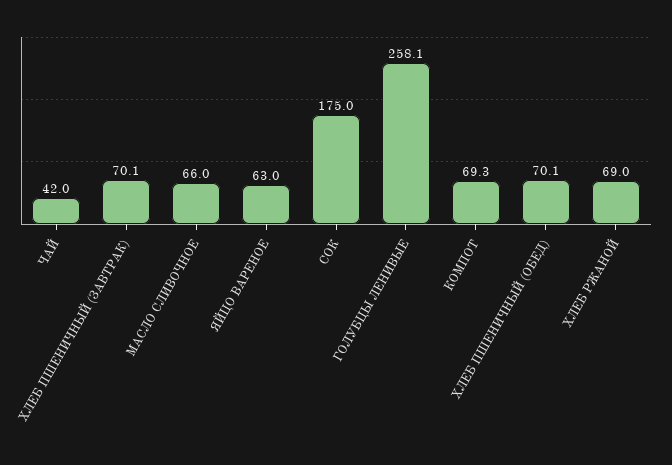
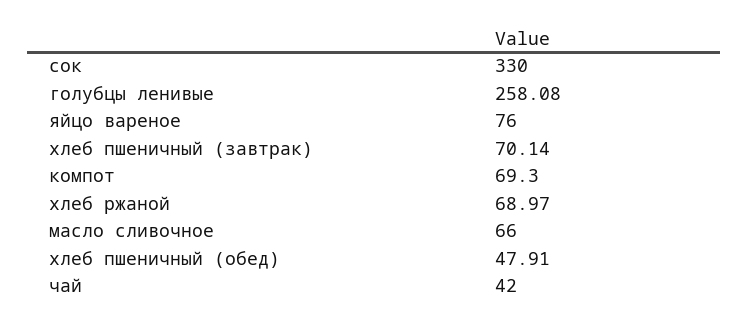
  {
    "ЧАЙ": 42,
    "ХЛЕБ ПШЕНИЧНЫЙ (ЗАВТРАК)": 70.14,
    "МАСЛО СЛИВОЧНОЕ": 66,
-   "ЯЙЦО ВАРЕНОЕ": 63,
+   "ЯЙЦО ВАРЕНОЕ": 76,
-   "СОК": 175,
+   "СОК": 330,
    "ГОЛУБЦЫ ЛЕНИВЫЕ": 258.08,
    "КОМПОТ": 69.3,
-   "ХЛЕБ ПШЕНИЧНЫЙ (ОБЕД)": 70.1,
+   "ХЛЕБ ПШЕНИЧНЫЙ (ОБЕД)": 47.91,
    "ХЛЕБ РЖАНОЙ": 68.97
  }

